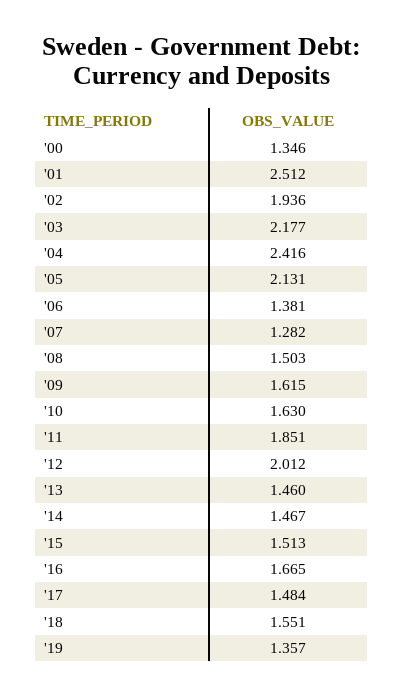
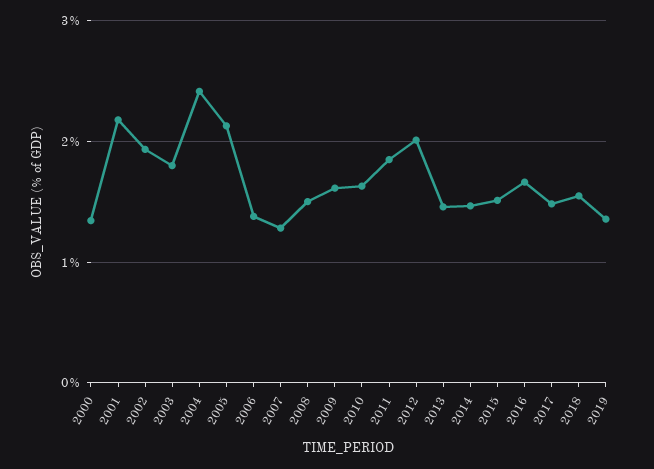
  {
    "'00": 1.346,
-   "'01": 2.512,
+   "'01": 2.2,
    "'02": 1.936,
-   "'03": 2.177,
+   "'03": 1.8,
    "'04": 2.416,
    "'05": 2.131,
    "'06": 1.381,
    "'07": 1.282,
    "'08": 1.503,
    "'09": 1.615,
    "'10": 1.63,
    "'11": 1.851,
    "'12": 2.012,
    "'13": 1.46,
    "'14": 1.467,
    "'15": 1.513,
    "'16": 1.665,
    "'17": 1.484,
    "'18": 1.551,
    "'19": 1.357
  }

